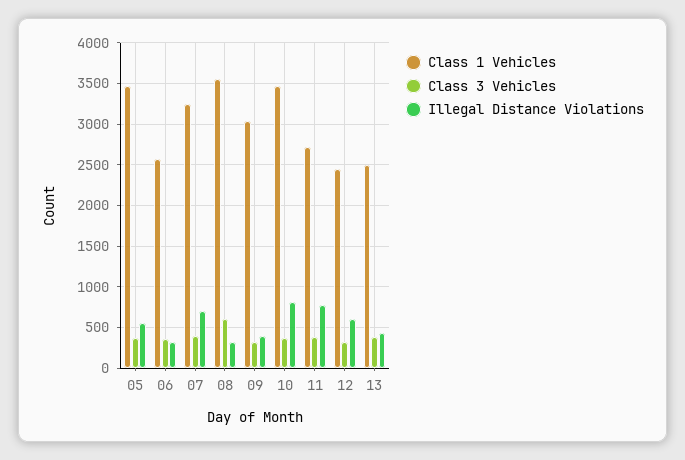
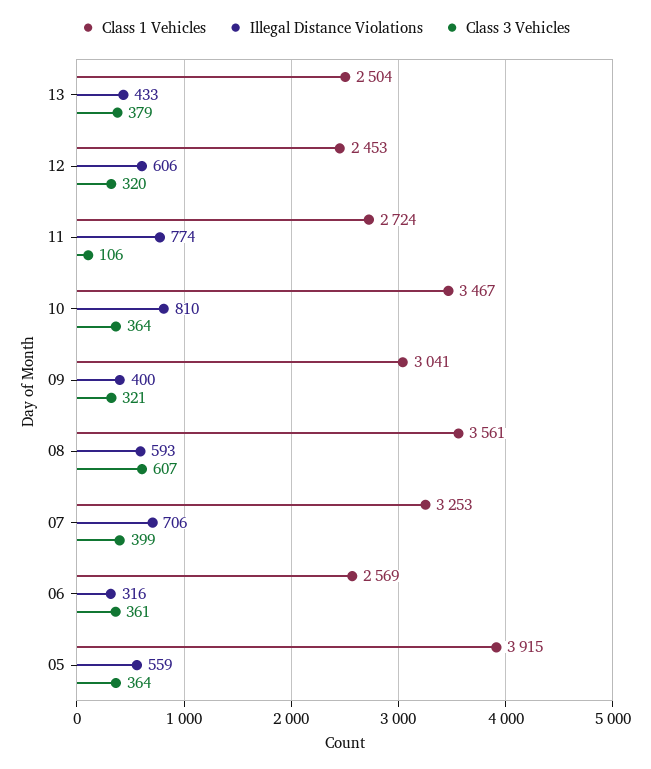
  {
    "Class 1 Vehicles": {
-     "05": 3500,
+     "05": 3915,
      "06": 2569,
      "07": 3253,
      "08": 3561,
      "09": 3041,
      "10": 3467,
      "11": 2724,
      "12": 2453,
      "13": 2504
    },
    "Class 3 Vehicles": {
      "05": 364,
      "06": 361,
      "07": 399,
      "08": 607,
      "09": 321,
      "10": 364,
-     "11": 400,
+     "11": 106,
      "12": 320,
      "13": 379
    },
    "Illegal Distance Violations": {
      "05": 559,
      "06": 316,
      "07": 706,
-     "08": 300,
+     "08": 593,
      "09": 400,
      "10": 810,
      "11": 774,
      "12": 606,
      "13": 433
    }
  }

